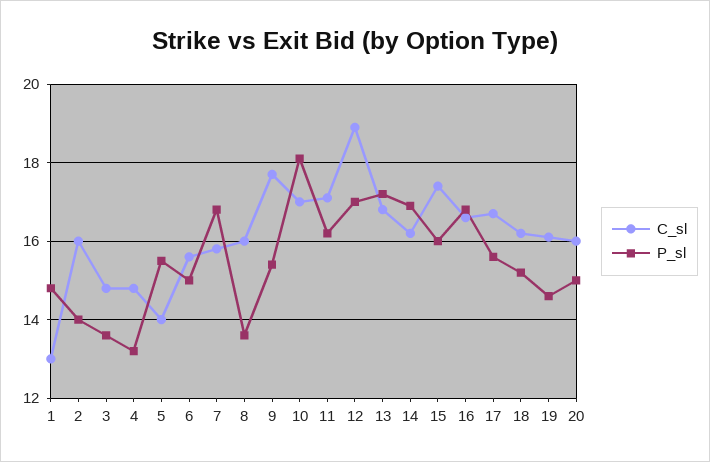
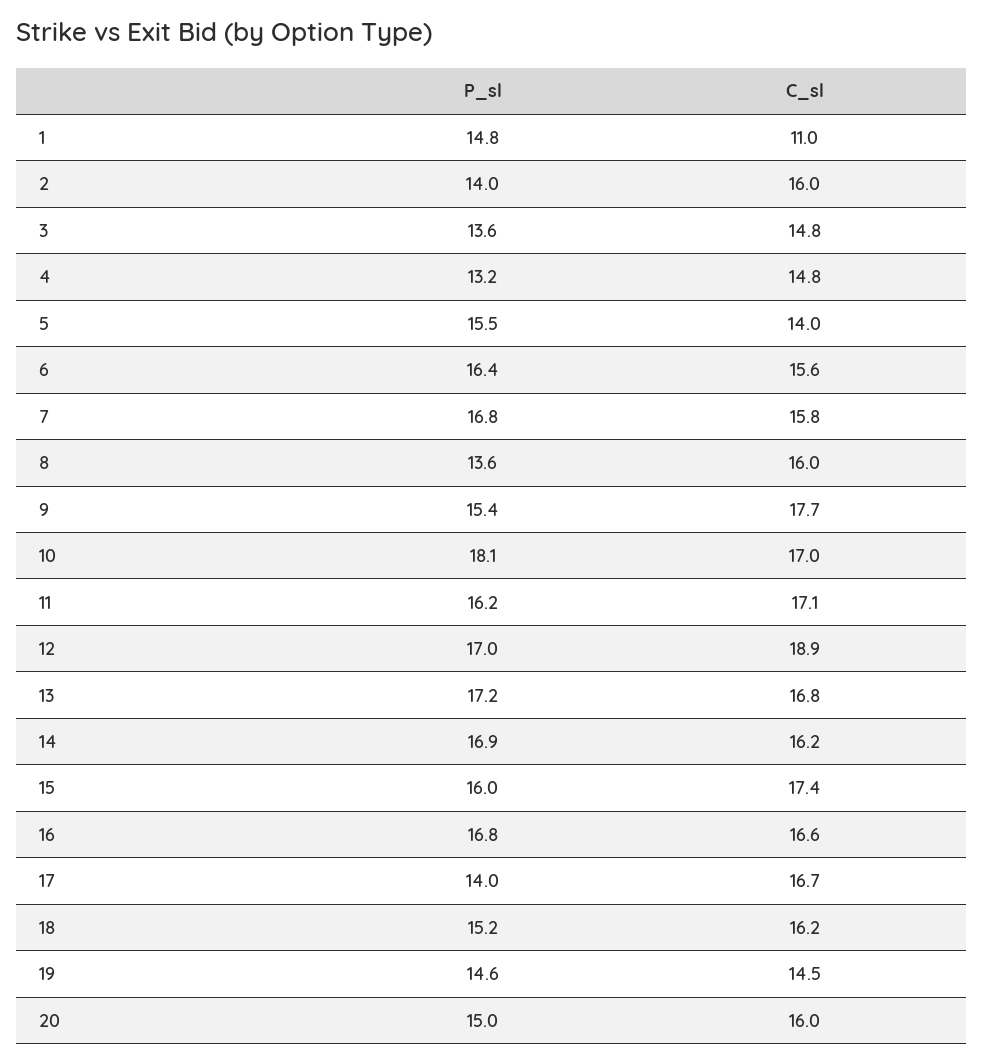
  {
    "C_sl": {
-     "1": 13,
+     "1": 11,
      "2": 16,
      "3": 14.8,
      "4": 14.8,
      "5": 14,
      "6": 15.6,
      "7": 15.8,
      "8": 16,
      "9": 17.7,
      "10": 17,
      "11": 17.1,
      "12": 18.9,
      "13": 16.8,
      "14": 16.2,
      "15": 17.4,
      "16": 16.6,
      "17": 16.7,
      "18": 16.2,
-     "19": 16,
+     "19": 14.5,
      "20": 16
    },
    "P_sl": {
      "1": 14.8,
      "2": 14,
      "3": 13.6,
      "4": 13.2,
      "5": 15.5,
-     "6": 15,
+     "6": 16.4,
      "7": 16.8,
      "8": 13.6,
      "9": 15.4,
      "10": 18.1,
      "11": 16.2,
      "12": 17,
      "13": 17.2,
      "14": 16.9,
      "15": 16,
      "16": 16.8,
-     "17": 15.5,
+     "17": 14,
      "18": 15.2,
      "19": 14.6,
      "20": 15
    }
  }

